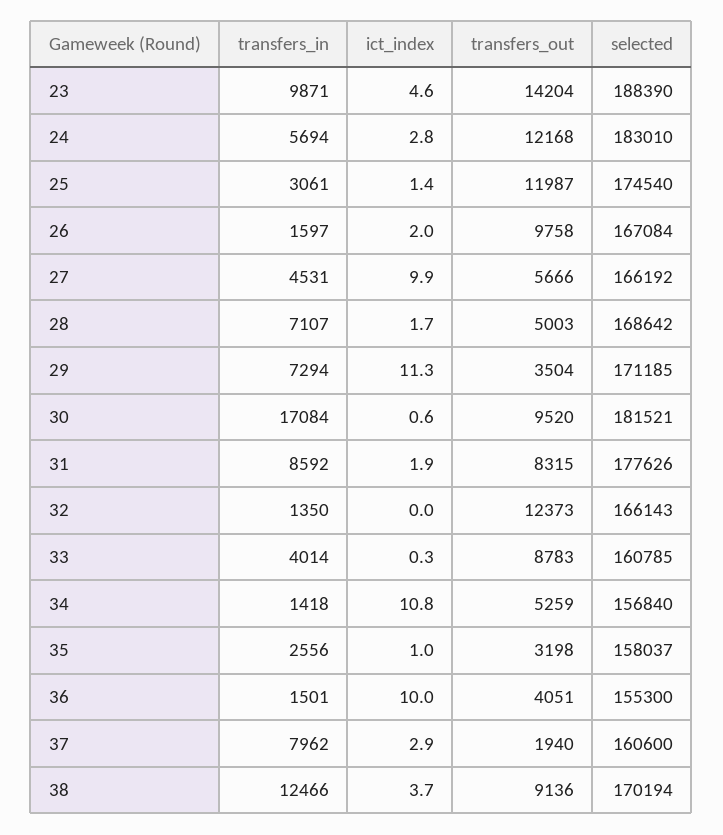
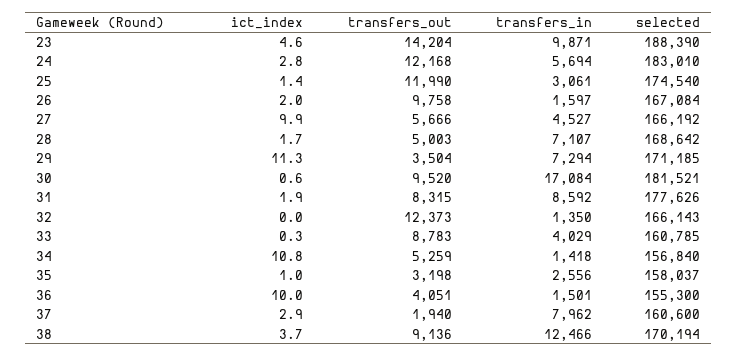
  {
    "transfers_in": {
      "23": 9871,
      "24": 5694,
      "25": 3061,
      "26": 1597,
-     "27": 4531,
+     "27": 4527,
      "28": 7107,
      "29": 7294,
      "30": 17084,
      "31": 8592,
      "32": 1350,
-     "33": 4014,
+     "33": 4029,
      "34": 1418,
      "35": 2556,
      "36": 1501,
      "37": 7962,
      "38": 12466
    },
    "ict_index": {
      "23": 4.6,
      "24": 2.8,
      "25": 1.4,
      "26": 2,
      "27": 9.9,
      "28": 1.7,
      "29": 11.3,
      "30": 0.6,
      "31": 1.9,
      "32": 0,
      "33": 0.3,
      "34": 10.8,
      "35": 1,
      "36": 10,
      "37": 2.9,
      "38": 3.7
    },
    "transfers_out": {
      "23": 14204,
      "24": 12168,
-     "25": 11987,
+     "25": 11990,
      "26": 9758,
      "27": 5666,
      "28": 5003,
      "29": 3504,
      "30": 9520,
      "31": 8315,
      "32": 12373,
      "33": 8783,
      "34": 5259,
      "35": 3198,
      "36": 4051,
      "37": 1940,
      "38": 9136
    },
    "selected": {
      "23": 188390,
      "24": 183010,
      "25": 174540,
      "26": 167084,
      "27": 166192,
      "28": 168642,
      "29": 171185,
      "30": 181521,
      "31": 177626,
      "32": 166143,
      "33": 160785,
      "34": 156840,
      "35": 158037,
      "36": 155300,
      "37": 160600,
      "38": 170194
    }
  }

